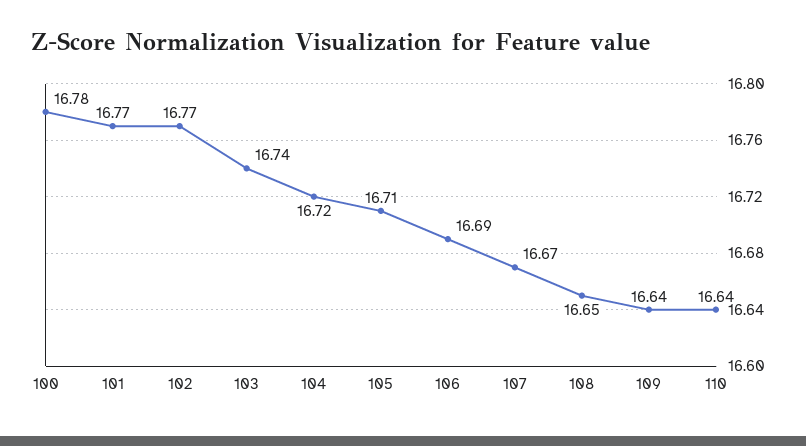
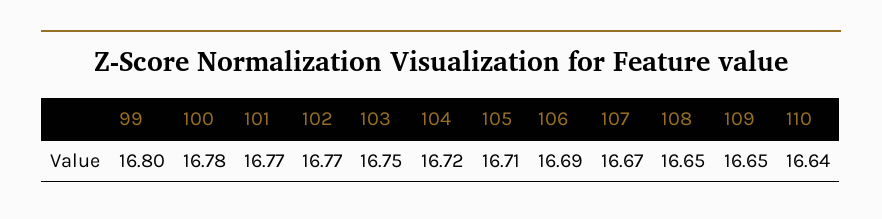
  {
    "100": 16.78,
    "101": 16.77,
    "102": 16.77,
-   "103": 16.74,
+   "103": 16.75,
    "104": 16.72,
    "105": 16.71,
    "106": 16.69,
    "107": 16.67,
    "108": 16.65,
-   "109": 16.64,
+   "109": 16.65,
-   "110": 16.64
+   "110": 16.64,
+   "99": 16.8
  }

